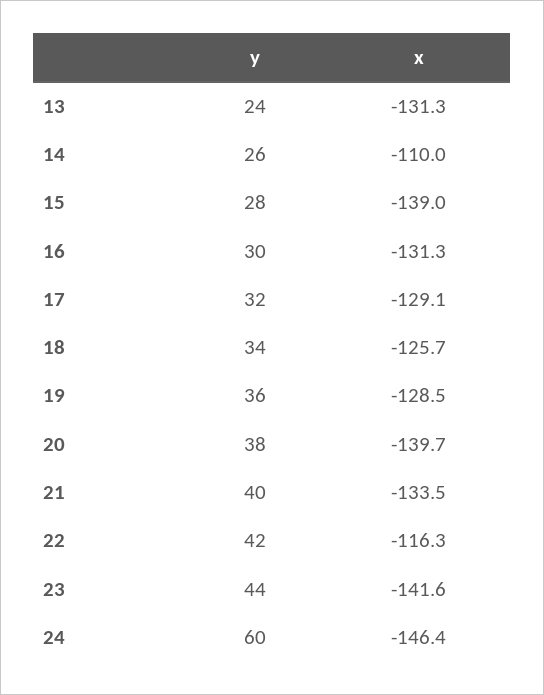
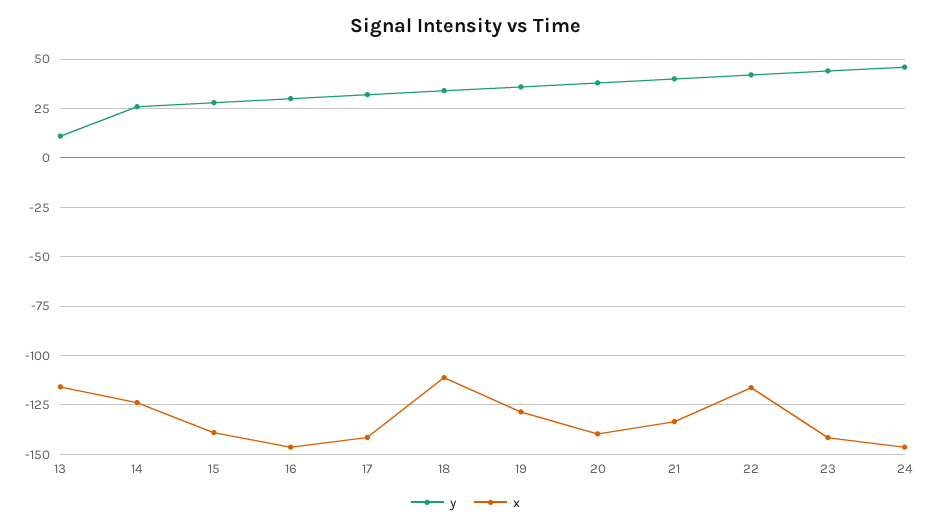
  {
    "y": {
-     "13": 24,
+     "13": 10,
      "14": 26,
      "15": 28,
      "16": 30,
      "17": 32,
      "18": 34,
      "19": 36,
      "20": 38,
      "21": 40,
      "22": 42,
      "23": 44,
-     "24": 60
+     "24": 45
    },
    "x": {
-     "13": -131.3,
+     "13": -115,
-     "14": -110,
+     "14": -125,
      "15": -139,
-     "16": -131.3,
+     "16": -145,
-     "17": -129.1,
+     "17": -140,
-     "18": -125.7,
+     "18": -110,
      "19": -128.5,
      "20": -139.7,
      "21": -133.5,
      "22": -116.3,
      "23": -141.6,
      "24": -146.4
    }
  }

